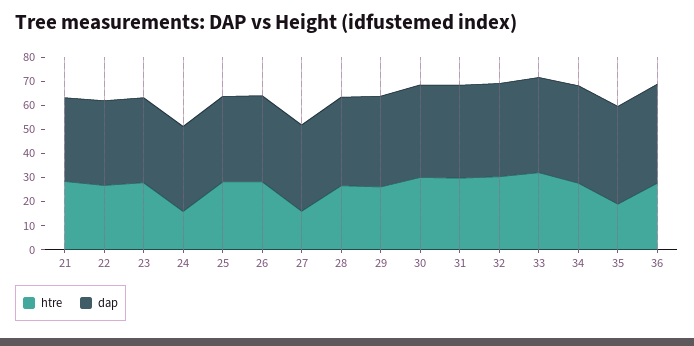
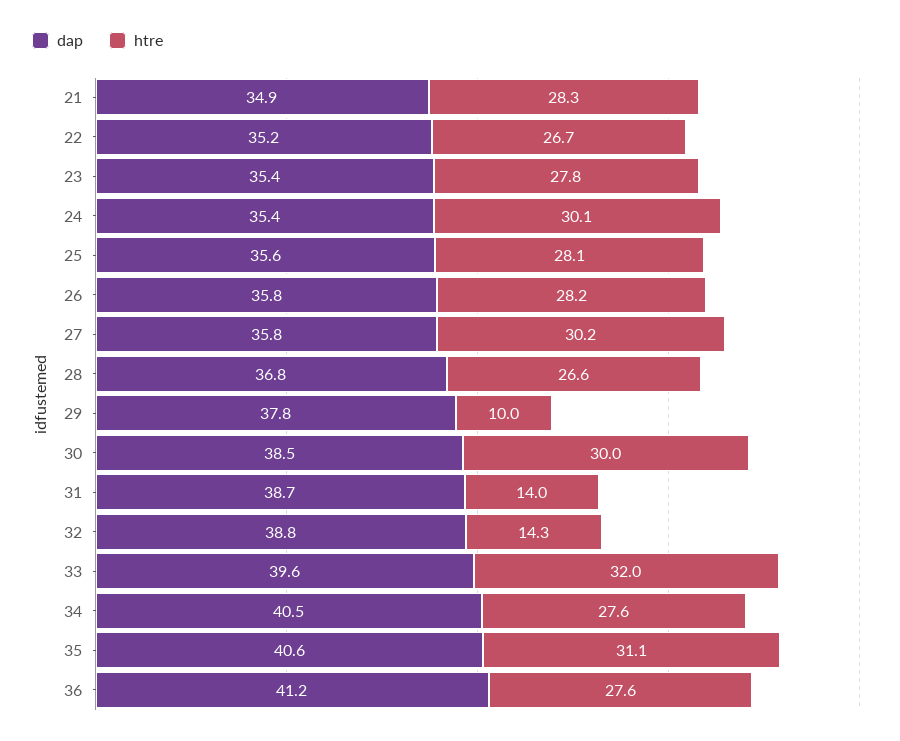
  {
    "htre": {
      "21": 28.3,
      "22": 26.7,
      "23": 27.8,
-     "24": 15,
+     "24": 30.1,
      "25": 28.1,
      "26": 28.2,
-     "27": 15,
+     "27": 30.2,
      "28": 26.6,
-     "29": 25,
+     "29": 10,
      "30": 30,
-     "31": 30,
+     "31": 14,
-     "32": 30,
+     "32": 14.3,
      "33": 32,
      "34": 27.6,
-     "35": 20,
+     "35": 31.1,
      "36": 27.6
    },
    "dap": {
      "21": 34.9,
      "22": 35.2,
      "23": 35.4,
      "24": 35.4,
      "25": 35.6,
      "26": 35.8,
      "27": 35.8,
      "28": 36.8,
      "29": 37.8,
      "30": 38.5,
      "31": 38.7,
      "32": 38.8,
      "33": 39.6,
      "34": 40.5,
      "35": 40.6,
      "36": 41.2
    }
  }

